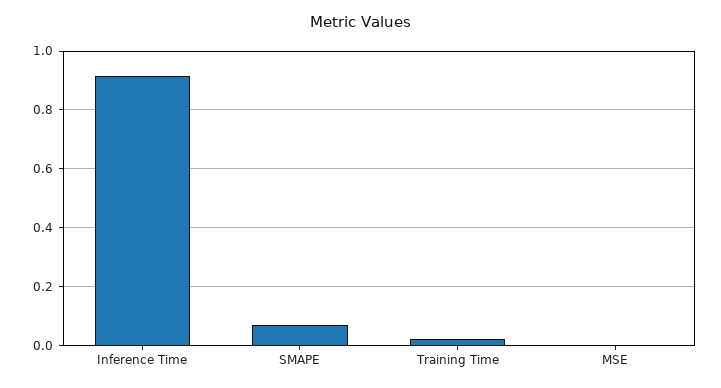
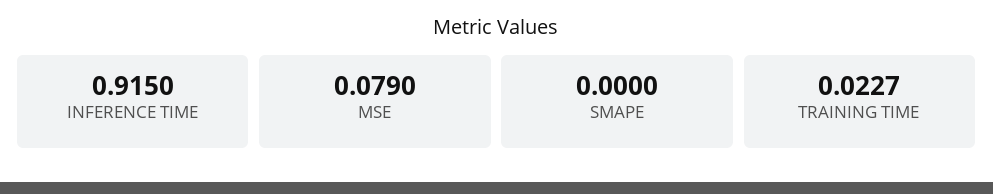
  {
    "Inference Time": 0.915,
-   "SMAPE": 0.075,
+   "SMAPE": 0,
    "Training Time": 0.0227,
-   "MSE": 0
+   "MSE": 0.079
  }

